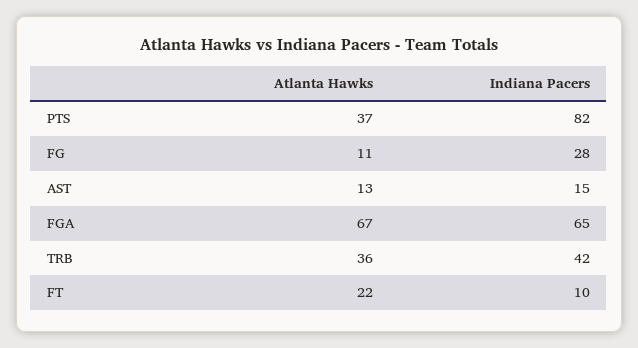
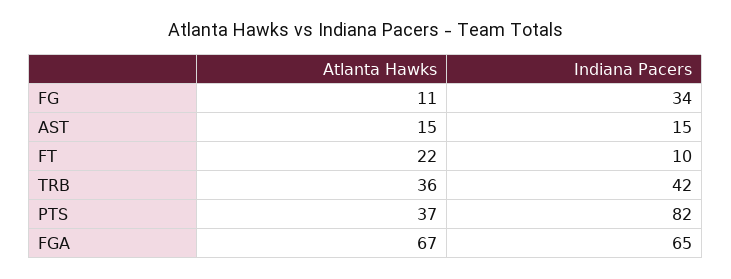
  {
    "Atlanta Hawks": {
      "PTS": 37,
      "FG": 11,
-     "AST": 13,
+     "AST": 15,
      "FGA": 67,
      "TRB": 36,
      "FT": 22
    },
    "Indiana Pacers": {
      "PTS": 82,
-     "FG": 28,
+     "FG": 34,
      "AST": 15,
      "FGA": 65,
      "TRB": 42,
      "FT": 10
    }
  }

